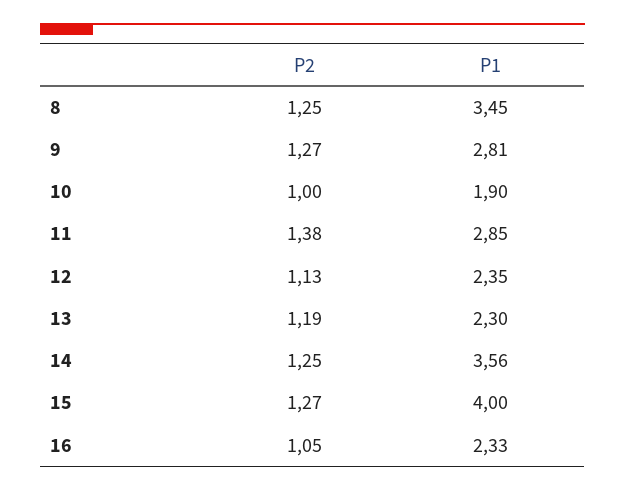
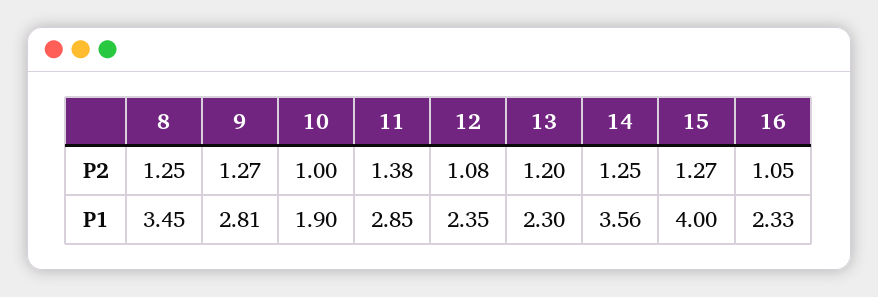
  {
    "P2": {
      "8": 1.25,
      "9": 1.27,
      "10": 1,
      "11": 1.38,
-     "12": 1.13,
+     "12": 1.08,
-     "13": 1.19,
+     "13": 1.2,
      "14": 1.25,
      "15": 1.27,
      "16": 1.05
    },
    "P1": {
      "8": 3.45,
      "9": 2.81,
      "10": 1.9,
      "11": 2.85,
      "12": 2.35,
      "13": 2.3,
      "14": 3.56,
      "15": 4,
      "16": 2.33
    }
  }

